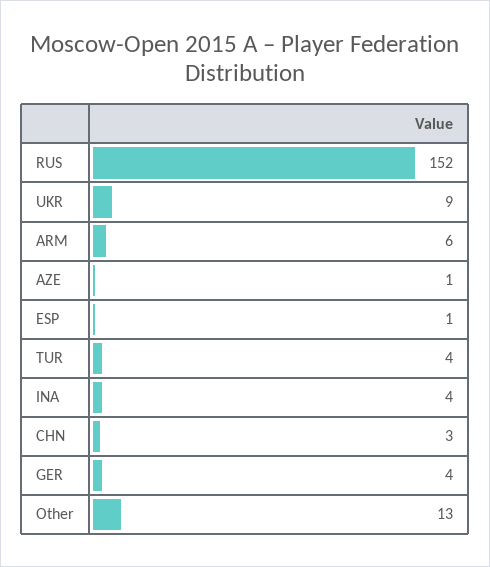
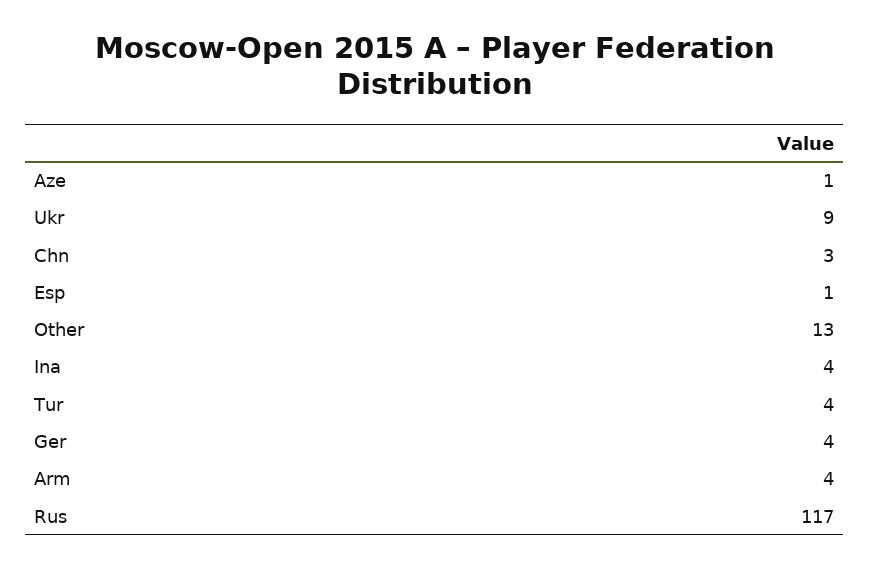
  {
-   "RUS": 152,
+   "RUS": 117,
    "UKR": 9,
-   "ARM": 6,
+   "ARM": 4,
    "AZE": 1,
    "ESP": 1,
    "TUR": 4,
    "INA": 4,
    "CHN": 3,
    "GER": 4,
    "Other": 13
  }

